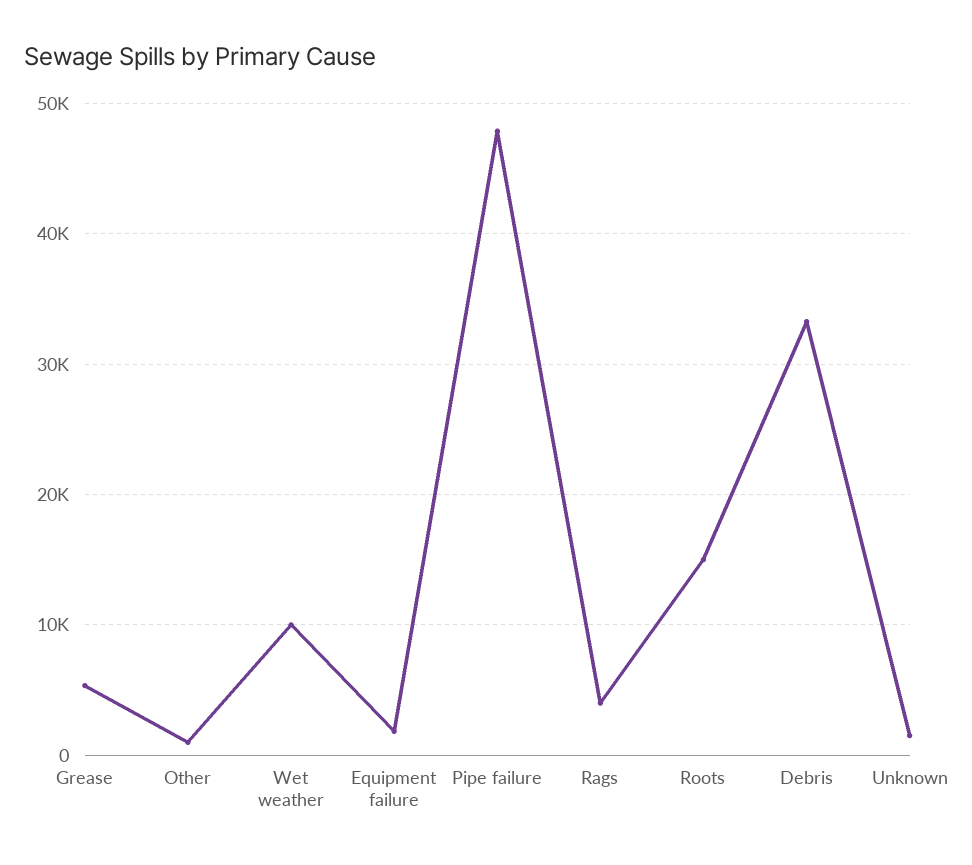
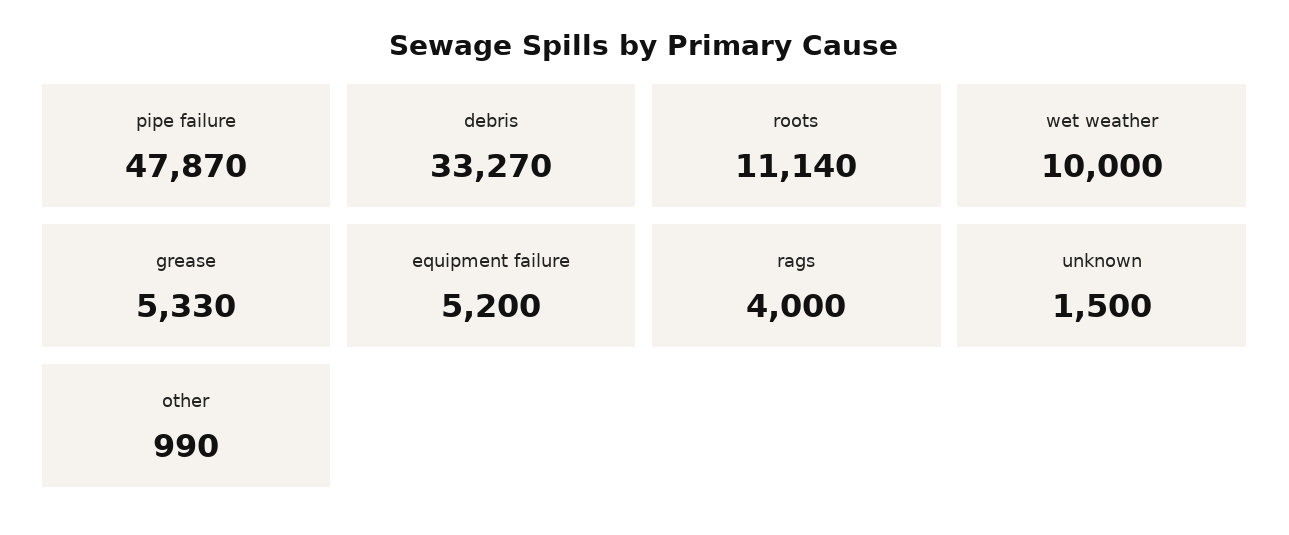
  {
    "Grease": 5330,
    "Other": 990,
    "Wet weather": 10000,
-   "Equipment failure": 2000,
+   "Equipment failure": 5200,
    "Pipe failure": 47870,
    "Rags": 4000,
-   "Roots": 15000,
+   "Roots": 11140,
    "Debris": 33270,
    "Unknown": 1500
  }

